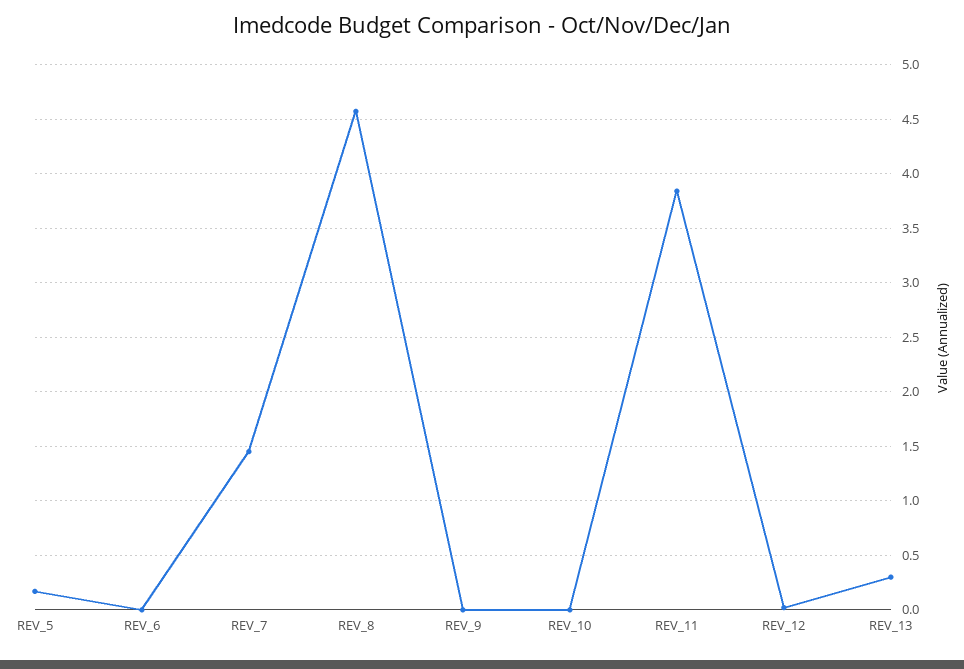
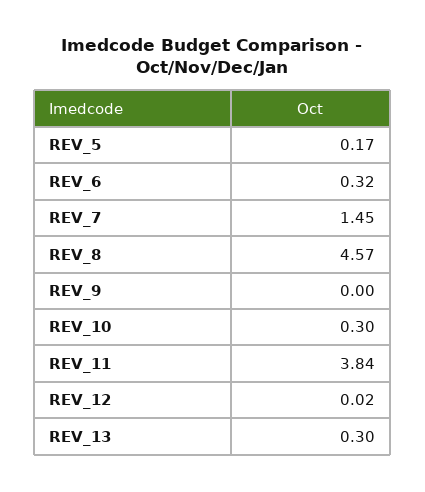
  {
    "REV_5": 0.17,
-   "REV_6": 0,
+   "REV_6": 0.32,
    "REV_7": 1.45,
    "REV_8": 4.57,
    "REV_9": 0,
-   "REV_10": 0,
+   "REV_10": 0.3,
    "REV_11": 3.84,
    "REV_12": 0.02,
    "REV_13": 0.3
  }

